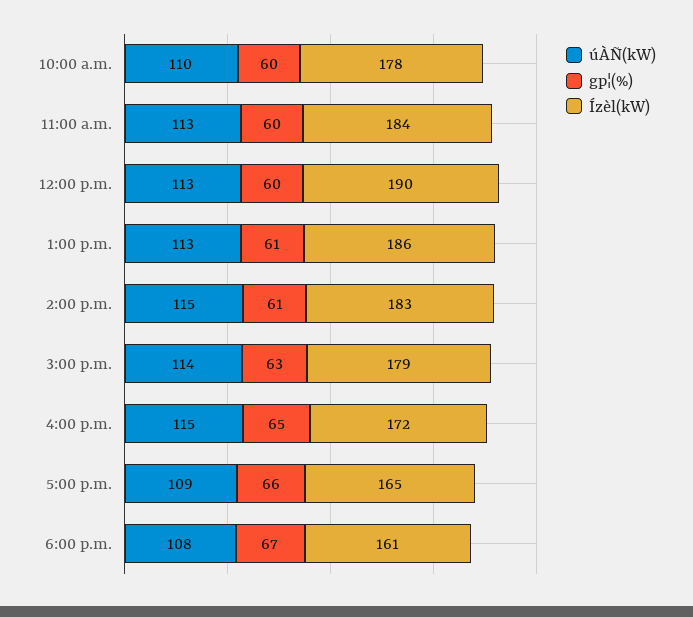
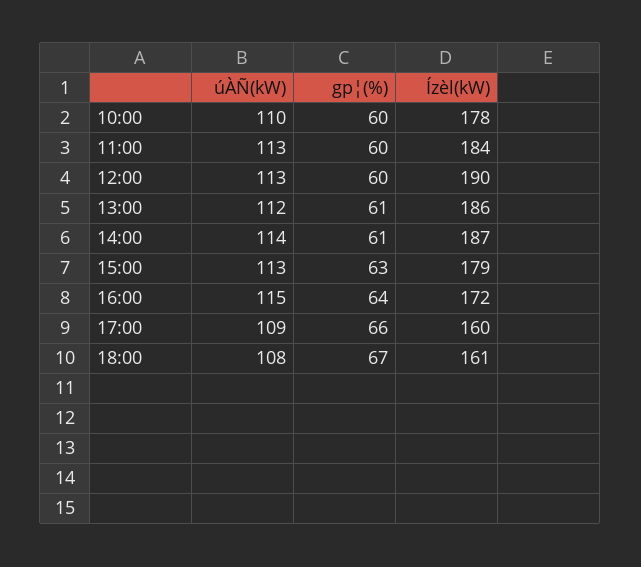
  {
    "úÀÑ(kW)": {
      "10:00 a.m.": 110,
      "11:00 a.m.": 113,
      "12:00 p.m.": 113,
-     "1:00 p.m.": 113,
+     "1:00 p.m.": 112,
-     "2:00 p.m.": 115,
+     "2:00 p.m.": 114,
-     "3:00 p.m.": 114,
+     "3:00 p.m.": 113,
      "4:00 p.m.": 115,
      "5:00 p.m.": 109,
      "6:00 p.m.": 108
    },
    "gp¦(%)": {
      "10:00 a.m.": 60,
      "11:00 a.m.": 60,
      "12:00 p.m.": 60,
      "1:00 p.m.": 61,
      "2:00 p.m.": 61,
      "3:00 p.m.": 63,
-     "4:00 p.m.": 65,
+     "4:00 p.m.": 64,
      "5:00 p.m.": 66,
      "6:00 p.m.": 67
    },
    "Ízèl(kW)": {
      "10:00 a.m.": 178,
      "11:00 a.m.": 184,
      "12:00 p.m.": 190,
      "1:00 p.m.": 186,
-     "2:00 p.m.": 183,
+     "2:00 p.m.": 187,
      "3:00 p.m.": 179,
      "4:00 p.m.": 172,
-     "5:00 p.m.": 165,
+     "5:00 p.m.": 160,
      "6:00 p.m.": 161
    }
  }

